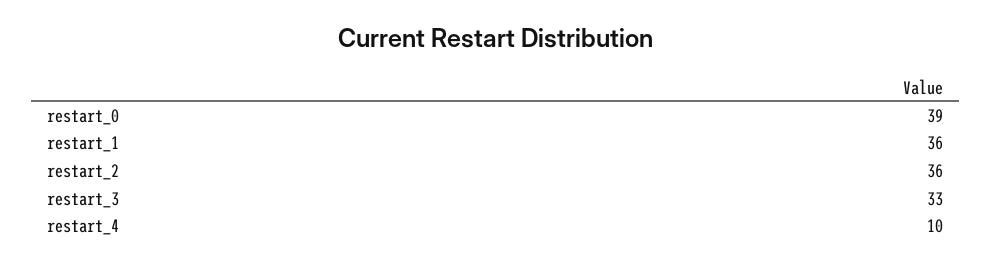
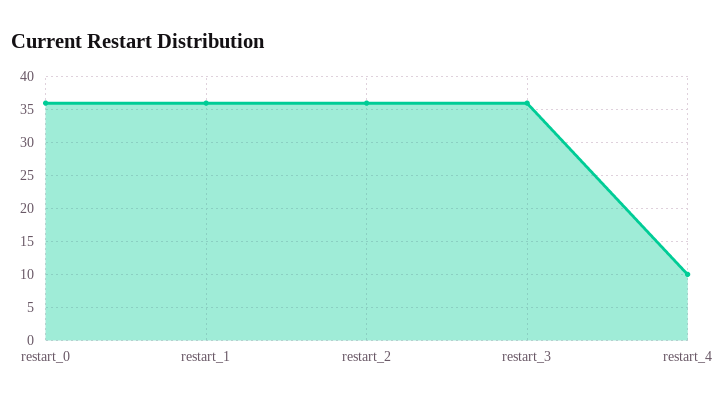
  {
-   "restart_0": 39,
+   "restart_0": 36,
    "restart_1": 36,
    "restart_2": 36,
-   "restart_3": 33,
+   "restart_3": 36,
    "restart_4": 10
  }

